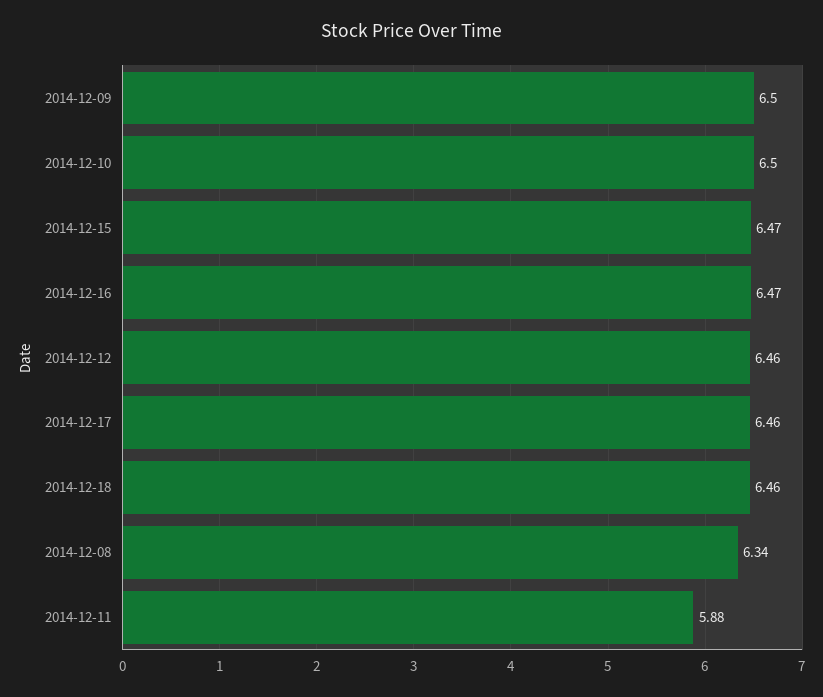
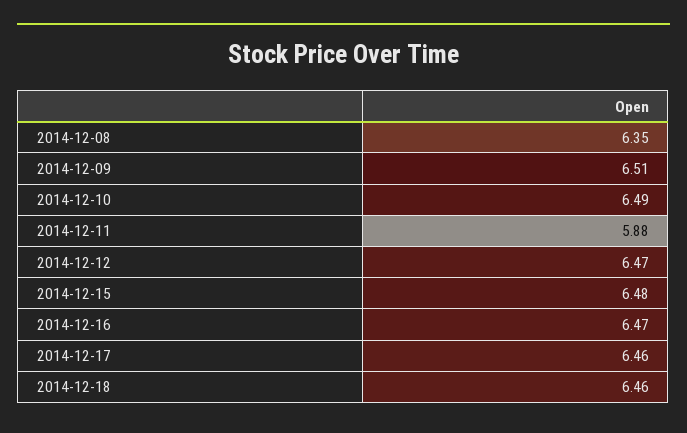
  {
-   "2014-12-09": 6.5,
+   "2014-12-09": 6.51,
-   "2014-12-10": 6.5,
+   "2014-12-10": 6.49,
-   "2014-12-15": 6.47,
+   "2014-12-15": 6.48,
    "2014-12-16": 6.47,
-   "2014-12-12": 6.46,
+   "2014-12-12": 6.47,
    "2014-12-17": 6.46,
    "2014-12-18": 6.46,
-   "2014-12-08": 6.34,
+   "2014-12-08": 6.35,
    "2014-12-11": 5.88
  }

